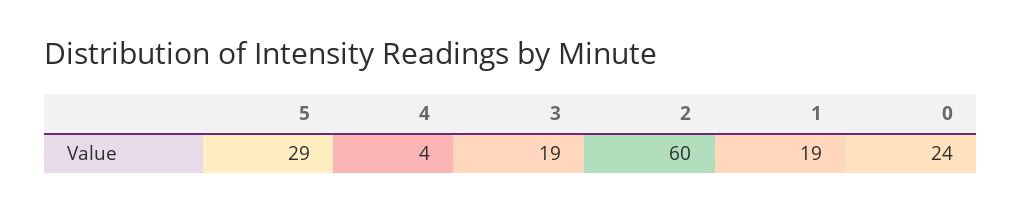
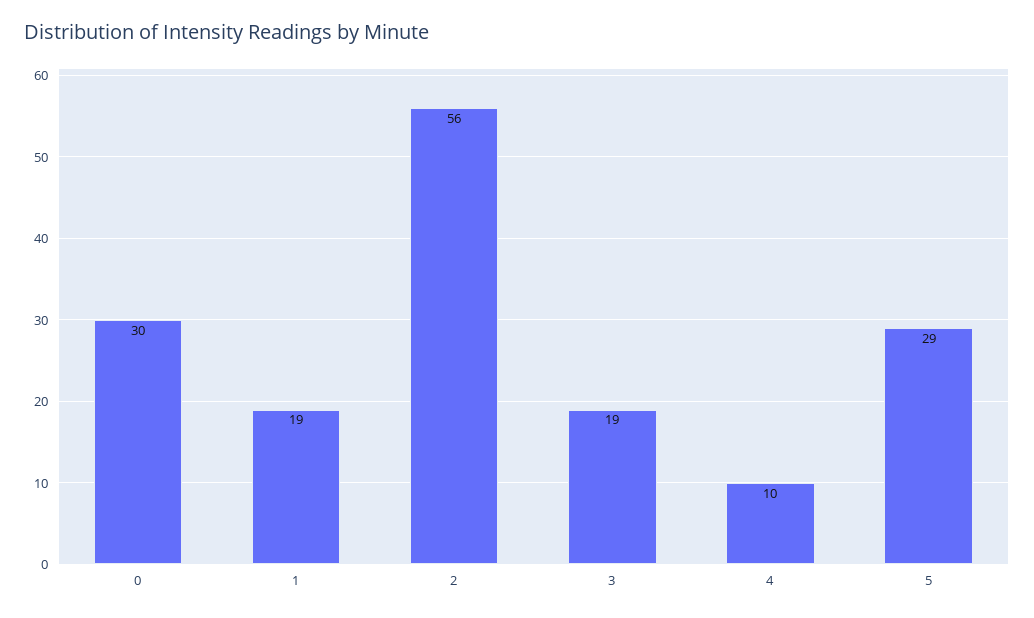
  {
    "5": 29,
-   "4": 4,
+   "4": 10,
    "3": 19,
-   "2": 60,
+   "2": 56,
    "1": 19,
-   "0": 24
+   "0": 30
  }

